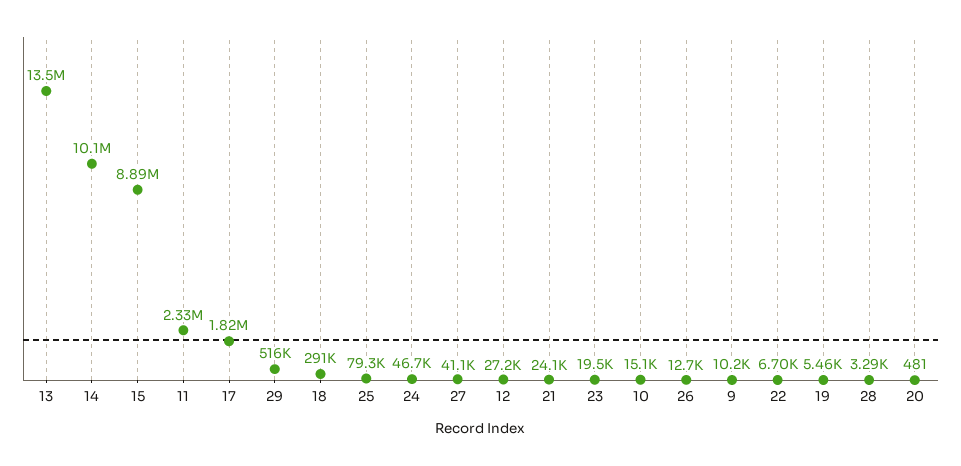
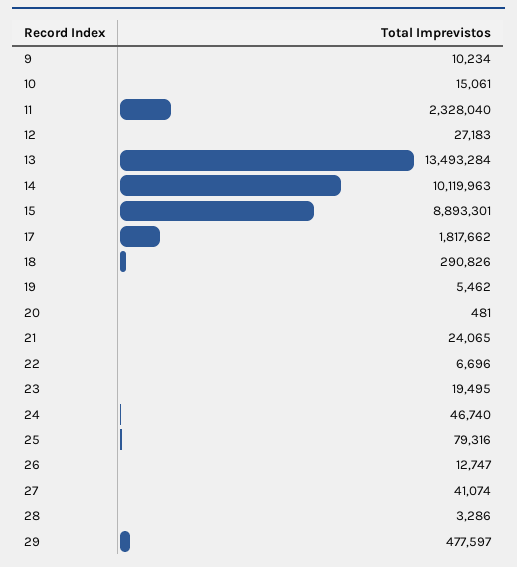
  {
    "13": 13493284,
    "14": 10119963,
    "15": 8893301,
    "11": 2328040,
    "17": 1817662,
-   "29": 516000,
+   "29": 477597,
    "18": 290826,
    "25": 79316,
    "24": 46740,
    "27": 41074,
    "12": 27183,
    "21": 24065,
    "23": 19495,
    "10": 15061,
    "26": 12747,
    "9": 10234,
    "22": 6696,
    "19": 5462,
    "28": 3286,
    "20": 481
  }

